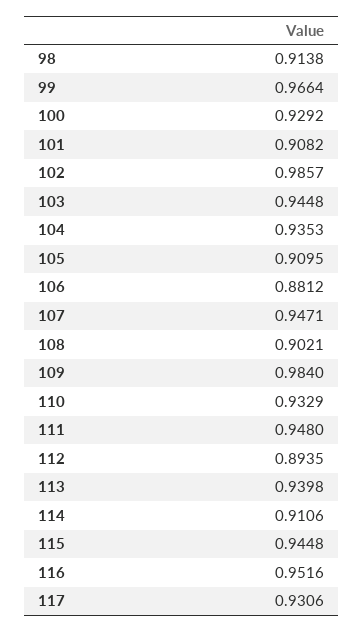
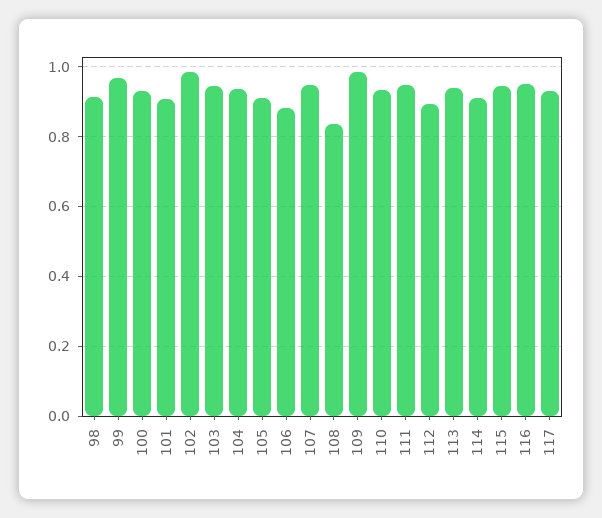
  {
    "98": 0.9138,
    "99": 0.9664,
    "100": 0.9292,
    "101": 0.9082,
    "102": 0.9857,
    "103": 0.9448,
    "104": 0.9353,
    "105": 0.9095,
    "106": 0.8812,
    "107": 0.9471,
-   "108": 0.9021,
+   "108": 0.84,
    "109": 0.984,
    "110": 0.9329,
    "111": 0.948,
    "112": 0.8935,
    "113": 0.9398,
    "114": 0.9106,
    "115": 0.9448,
    "116": 0.9516,
    "117": 0.9306
  }

